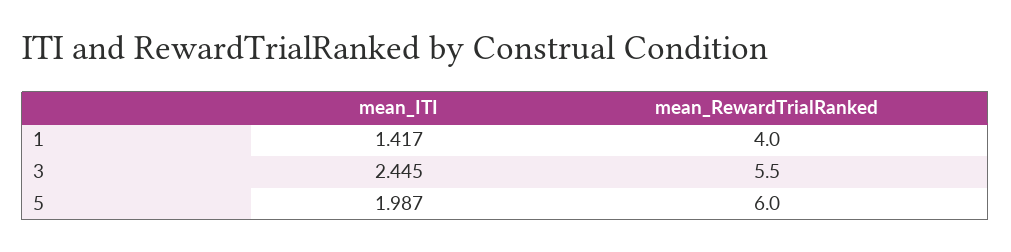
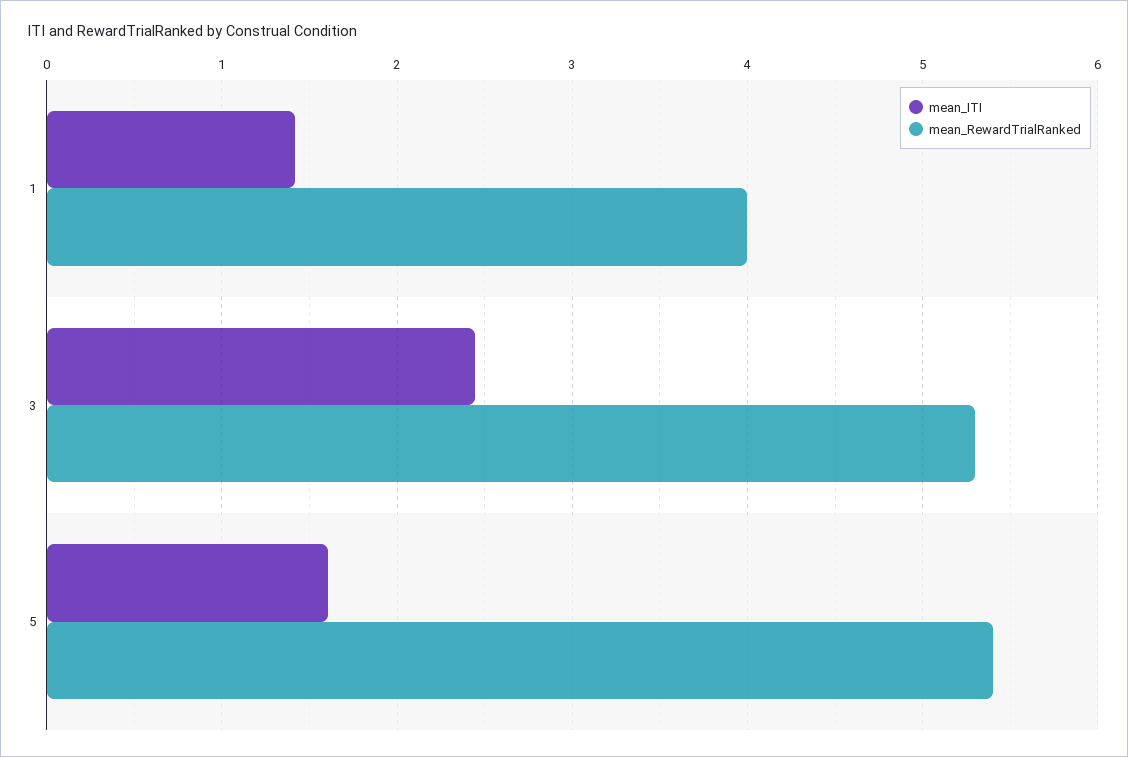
  {
    "mean_ITI": {
      "1": 1.417,
      "3": 2.445,
-     "5": 1.987
+     "5": 1.6
    },
    "mean_RewardTrialRanked": {
      "1": 4,
-     "3": 5.5,
+     "3": 5.3,
-     "5": 6
+     "5": 5.4
    }
  }

